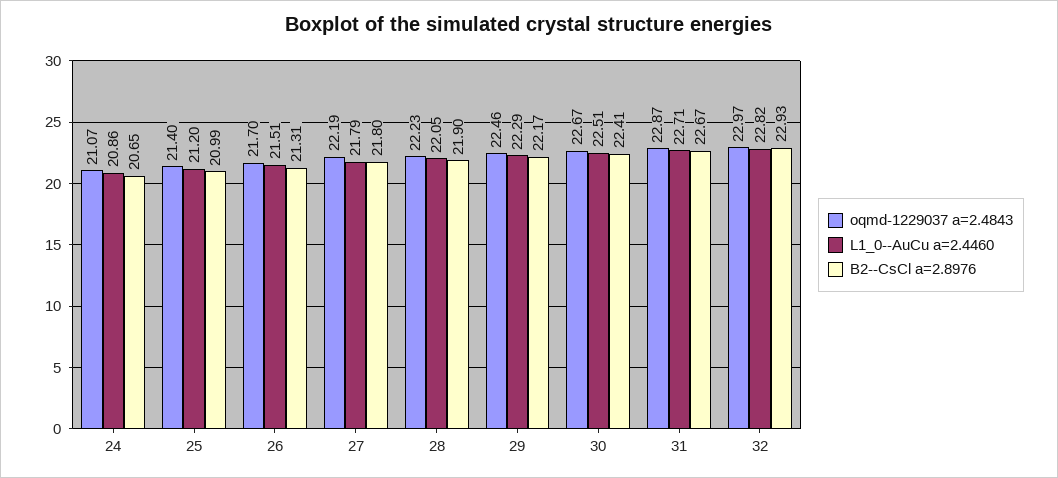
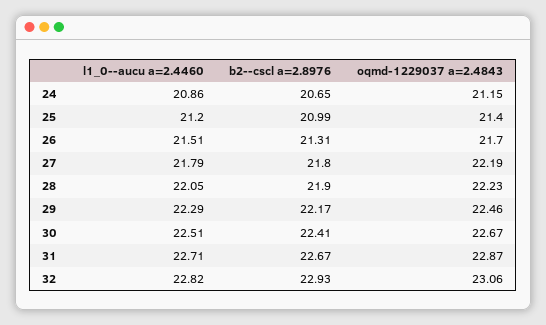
  {
    "oqmd-1229037 a=2.4843": {
-     "24": 21.07,
+     "24": 21.15,
      "25": 21.4,
      "26": 21.7,
      "27": 22.19,
      "28": 22.23,
      "29": 22.46,
      "30": 22.67,
      "31": 22.87,
-     "32": 22.97
+     "32": 23.06
    },
    "L1_0--AuCu a=2.4460": {
      "24": 20.86,
      "25": 21.2,
      "26": 21.51,
      "27": 21.79,
      "28": 22.05,
      "29": 22.29,
      "30": 22.51,
      "31": 22.71,
      "32": 22.82
    },
    "B2--CsCl a=2.8976": {
      "24": 20.65,
      "25": 20.99,
      "26": 21.31,
      "27": 21.8,
      "28": 21.9,
      "29": 22.17,
      "30": 22.41,
      "31": 22.67,
      "32": 22.93
    }
  }

